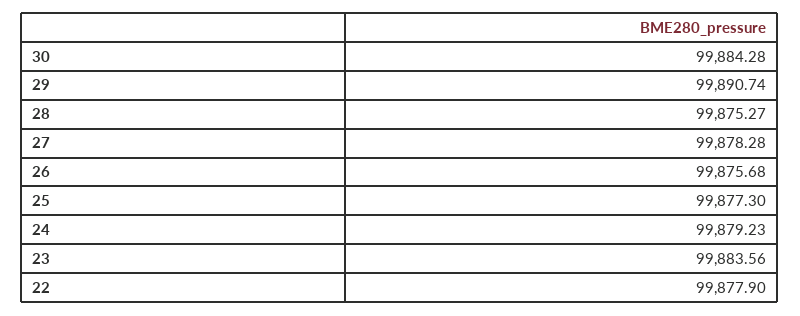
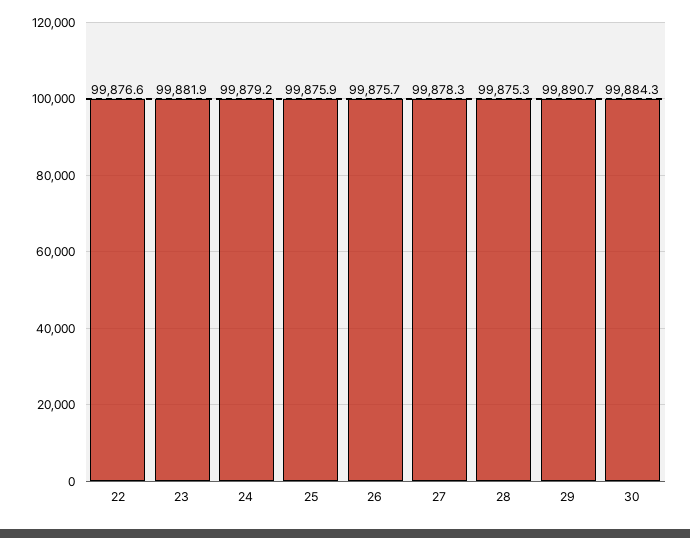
  {
    "30": 99884.28,
    "29": 99890.74,
    "28": 99875.27,
    "27": 99878.28,
    "26": 99875.68,
-   "25": 99877.3,
+   "25": 99875.9,
    "24": 99879.23,
-   "23": 99883.56,
+   "23": 99881.9,
-   "22": 99877.9
+   "22": 99876.6
  }

